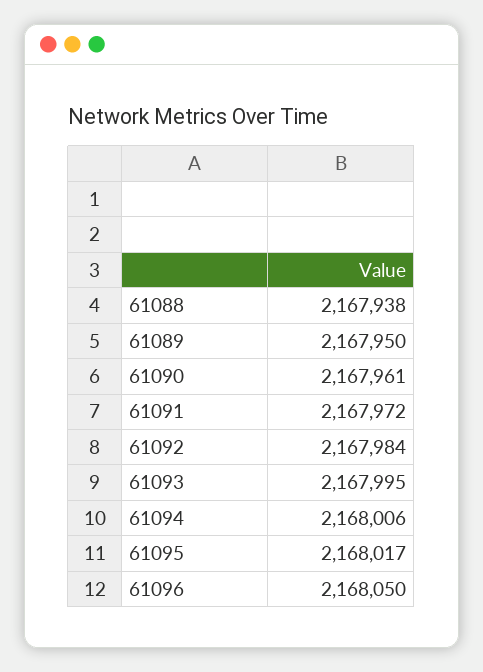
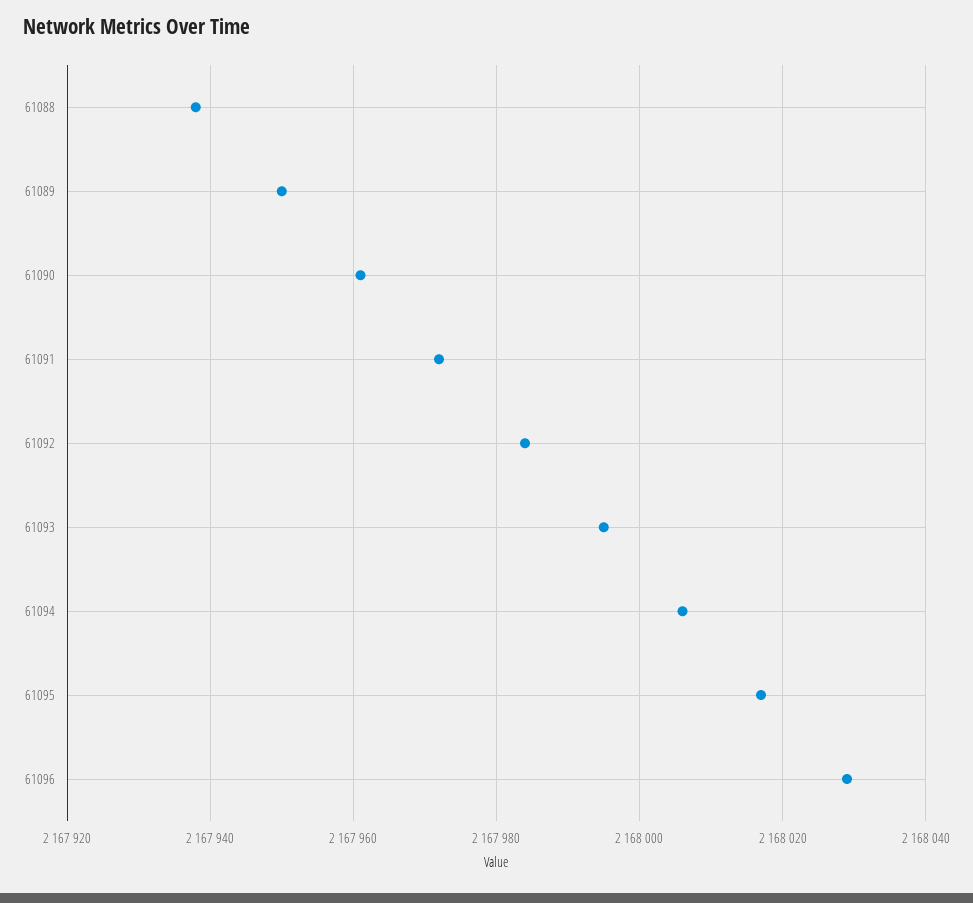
  {
    "61088": 2167938,
    "61089": 2167950,
    "61090": 2167961,
    "61091": 2167972,
    "61092": 2167984,
    "61093": 2167995,
    "61094": 2168006,
    "61095": 2168017,
-   "61096": 2168050
+   "61096": 2168030
  }

